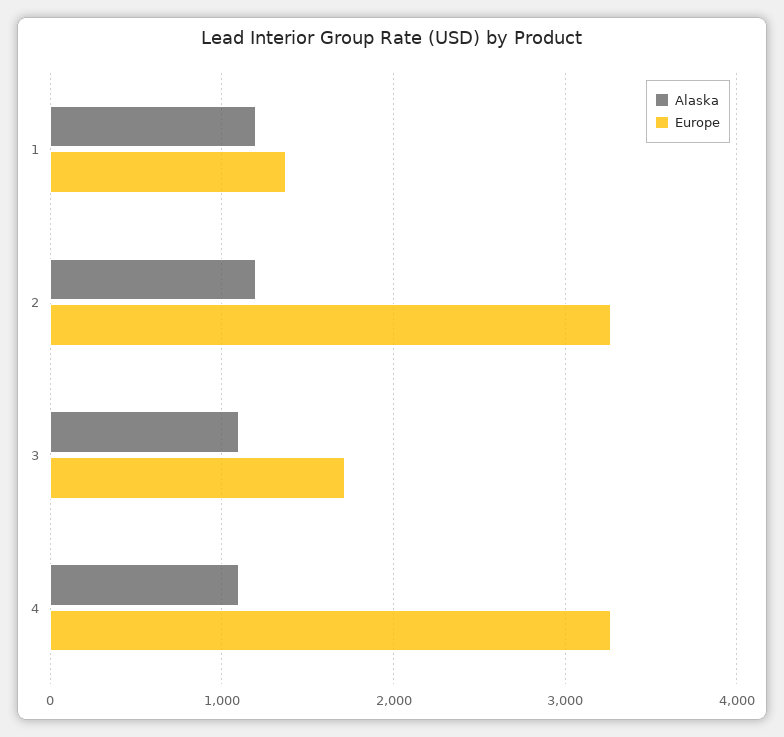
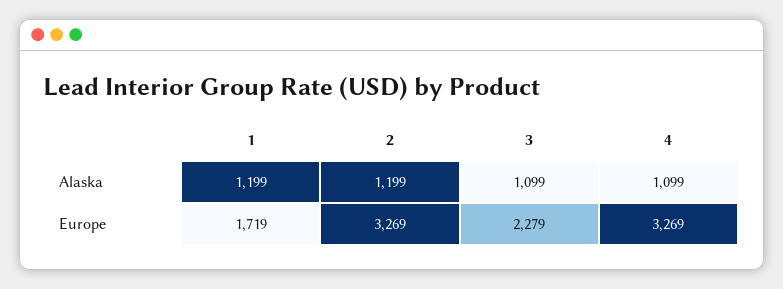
  {
    "Alaska": {
      "1": 1199,
      "2": 1199,
      "3": 1099,
      "4": 1099
    },
    "Europe": {
-     "1": 1400,
+     "1": 1719,
      "2": 3269,
-     "3": 1700,
+     "3": 2279,
      "4": 3269
    }
  }

